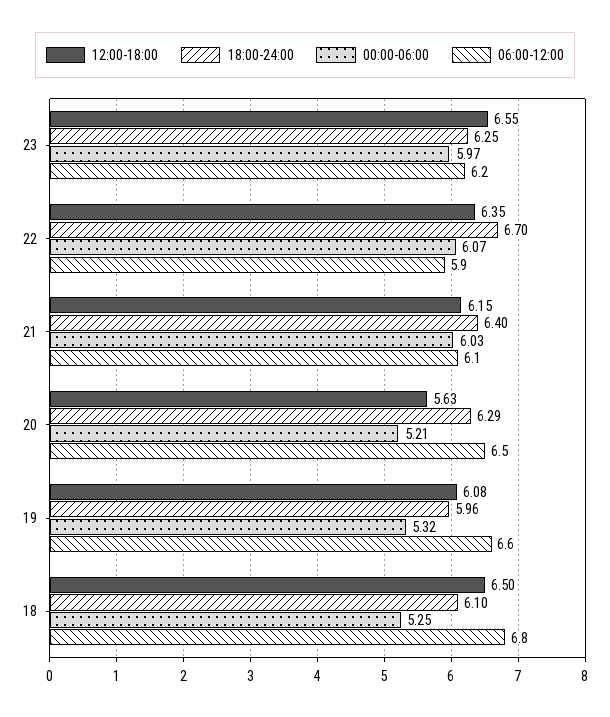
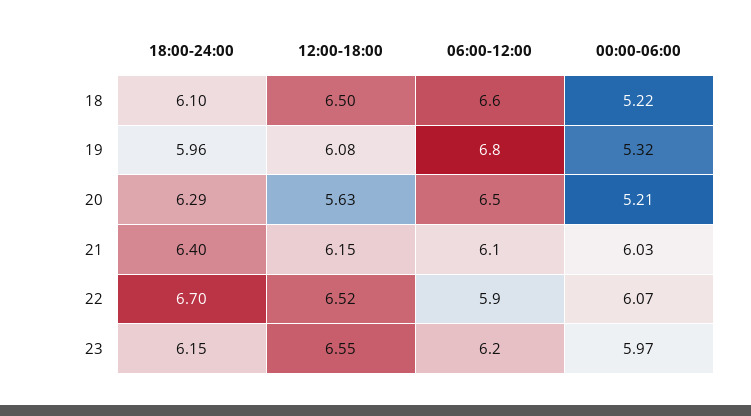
  {
    "12:00-18:00": {
      "23": 6.55,
-     "22": 6.35,
+     "22": 6.52,
      "21": 6.15,
      "20": 5.63,
      "19": 6.08,
      "18": 6.5
    },
    "18:00-24:00": {
-     "23": 6.25,
+     "23": 6.15,
      "22": 6.7,
      "21": 6.4,
      "20": 6.29,
      "19": 5.96,
      "18": 6.1
    },
    "00:00-06:00": {
      "23": 5.97,
      "22": 6.07,
      "21": 6.03,
      "20": 5.21,
      "19": 5.32,
-     "18": 5.25
+     "18": 5.22
    },
    "06:00-12:00": {
      "23": 6.2,
      "22": 5.9,
      "21": 6.1,
      "20": 6.5,
-     "19": 6.6,
+     "19": 6.8,
-     "18": 6.8
+     "18": 6.6
    }
  }

